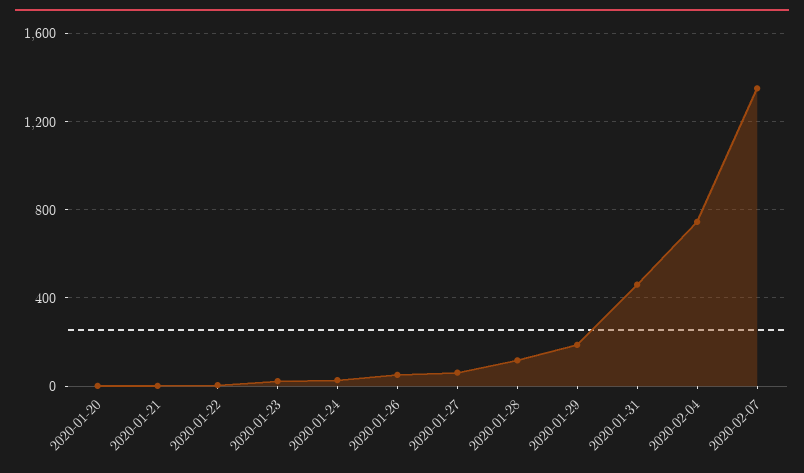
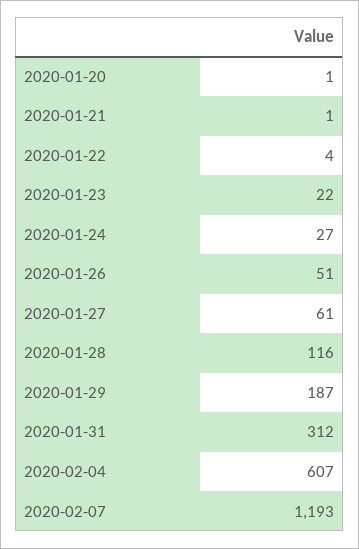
  {
    "2020-01-20": 1,
    "2020-01-21": 1,
    "2020-01-22": 4,
    "2020-01-23": 22,
    "2020-01-24": 27,
    "2020-01-26": 51,
    "2020-01-27": 61,
    "2020-01-28": 116,
    "2020-01-29": 187,
-   "2020-01-31": 450,
+   "2020-01-31": 312,
-   "2020-02-04": 750,
+   "2020-02-04": 607,
-   "2020-02-07": 1350
+   "2020-02-07": 1193
  }

